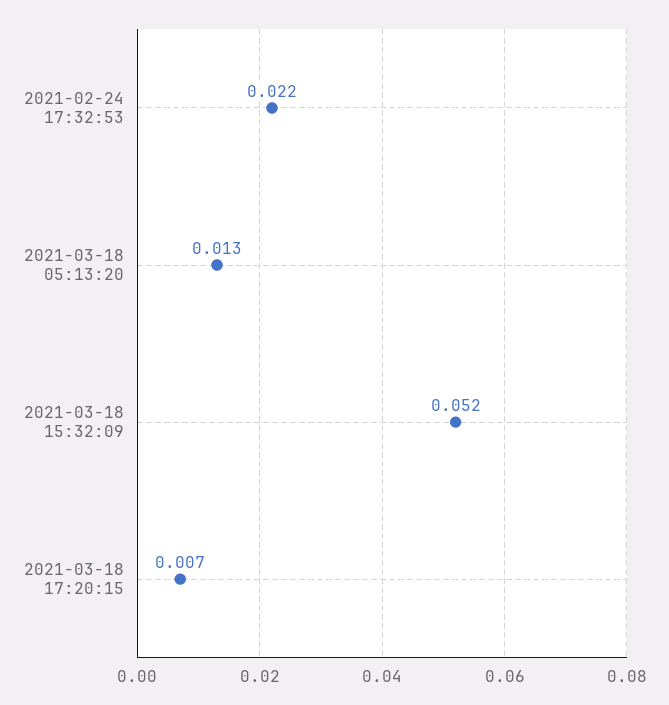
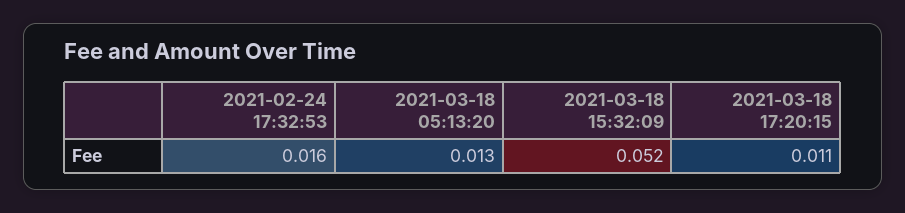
  {
-   "2021-02-24 17:32:53": 0.022,
+   "2021-02-24 17:32:53": 0.016,
    "2021-03-18 05:13:20": 0.013,
    "2021-03-18 15:32:09": 0.052,
-   "2021-03-18 17:20:15": 0.007
+   "2021-03-18 17:20:15": 0.011
  }

